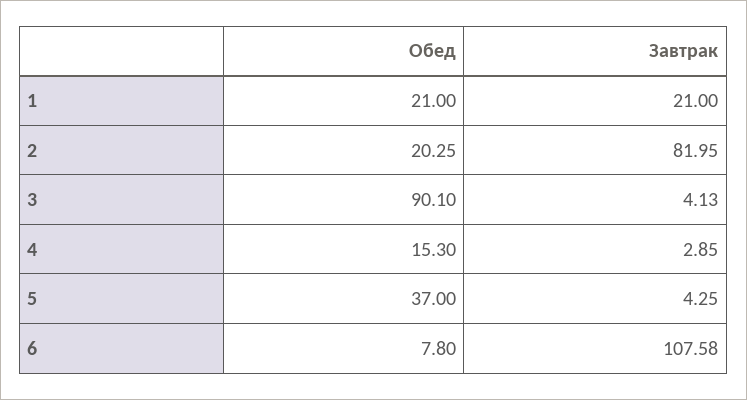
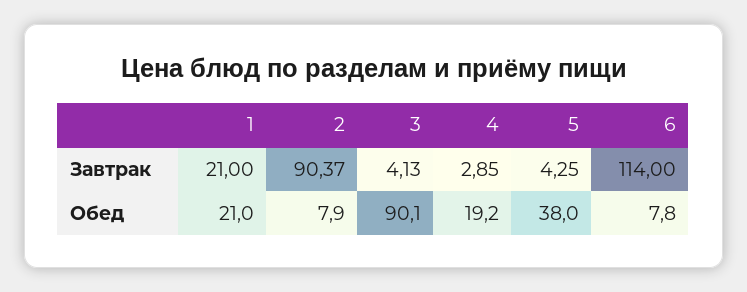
  {
    "Обед": {
      "1": 21,
-     "2": 20.25,
+     "2": 7.9,
      "3": 90.1,
-     "4": 15.3,
+     "4": 19.2,
-     "5": 37,
+     "5": 38,
      "6": 7.8
    },
    "Завтрак": {
      "1": 21,
-     "2": 81.95,
+     "2": 90.37,
      "3": 4.13,
      "4": 2.85,
      "5": 4.25,
-     "6": 107.58
+     "6": 114
    }
  }

